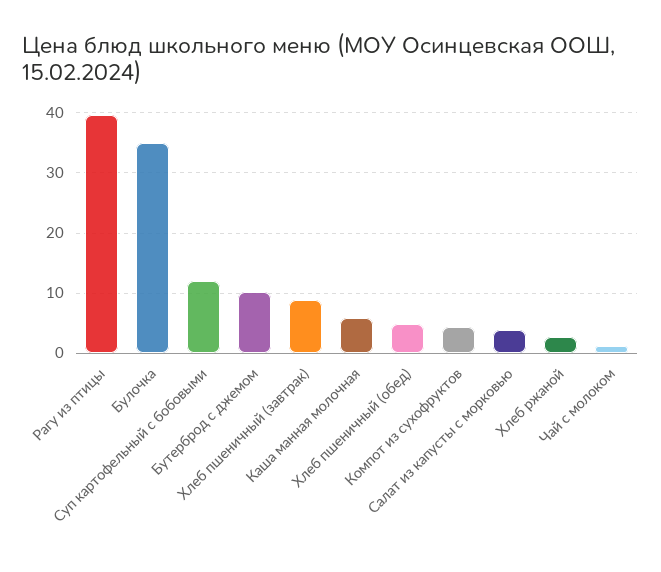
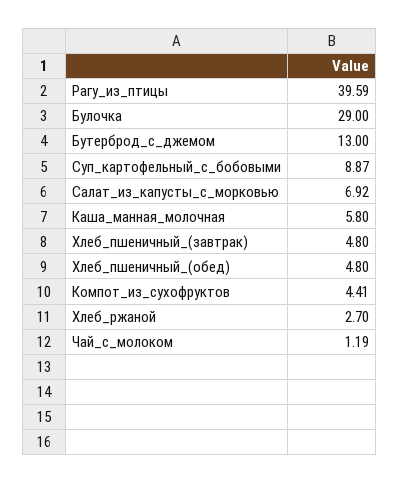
  {
    "Рагу из птицы": 39.59,
-   "Булочка": 35,
+   "Булочка": 29,
-   "Суп картофельный с бобовыми": 12,
+   "Суп картофельный с бобовыми": 8.87,
-   "Бутерброд с джемом": 10,
+   "Бутерброд с джемом": 13,
-   "Хлеб пшеничный (завтрак)": 9,
+   "Хлеб пшеничный (завтрак)": 4.8,
    "Каша манная молочная": 5.8,
    "Хлеб пшеничный (обед)": 4.8,
    "Компот из сухофруктов": 4.41,
-   "Салат из капусты с морковью": 4,
+   "Салат из капусты с морковью": 6.92,
    "Хлеб ржаной": 2.7,
    "Чай с молоком": 1.19
  }

